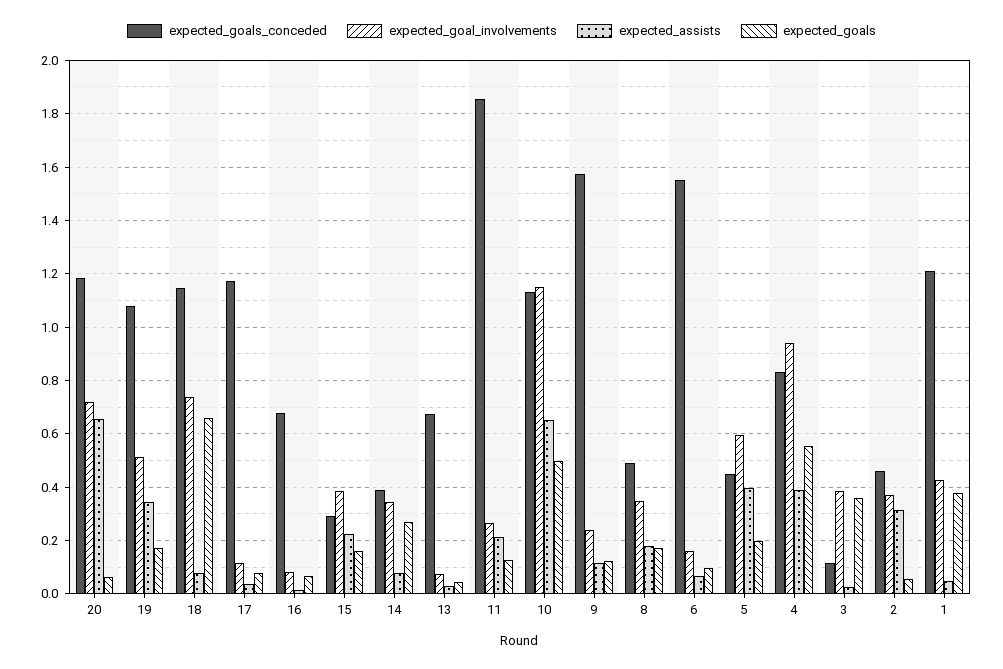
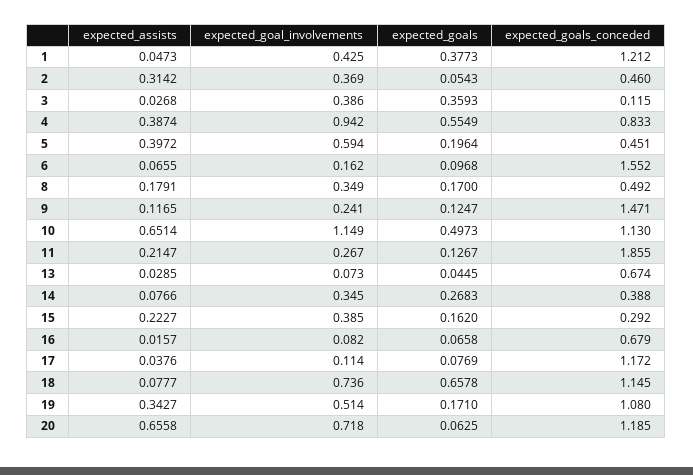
  {
    "expected_goals_conceded": {
      "20": 1.185,
      "19": 1.08,
      "18": 1.145,
      "17": 1.172,
      "16": 0.679,
      "15": 0.292,
      "14": 0.388,
      "13": 0.674,
      "11": 1.855,
      "10": 1.13,
-     "9": 1.575,
+     "9": 1.471,
      "8": 0.492,
      "6": 1.552,
      "5": 0.451,
      "4": 0.833,
      "3": 0.115,
      "2": 0.46,
      "1": 1.212
    },
    "expected_goal_involvements": {
      "20": 0.718,
      "19": 0.514,
      "18": 0.736,
      "17": 0.114,
      "16": 0.082,
      "15": 0.385,
      "14": 0.345,
      "13": 0.073,
      "11": 0.267,
      "10": 1.149,
      "9": 0.241,
      "8": 0.349,
      "6": 0.162,
      "5": 0.594,
      "4": 0.942,
      "3": 0.386,
      "2": 0.369,
      "1": 0.425
    },
    "expected_assists": {
      "20": 0.6558,
      "19": 0.3427,
      "18": 0.0777,
      "17": 0.0376,
      "16": 0.0157,
      "15": 0.2227,
      "14": 0.0766,
      "13": 0.0285,
      "11": 0.2147,
      "10": 0.6514,
      "9": 0.1165,
      "8": 0.1791,
      "6": 0.0655,
      "5": 0.3972,
      "4": 0.3874,
      "3": 0.0268,
      "2": 0.3142,
      "1": 0.0473
    },
    "expected_goals": {
      "20": 0.0625,
      "19": 0.171,
      "18": 0.6578,
      "17": 0.0769,
      "16": 0.0658,
      "15": 0.162,
      "14": 0.2683,
      "13": 0.0445,
      "11": 0.1267,
      "10": 0.4973,
      "9": 0.1247,
      "8": 0.17,
      "6": 0.0968,
      "5": 0.1964,
      "4": 0.5549,
      "3": 0.3593,
      "2": 0.0543,
      "1": 0.3773
    }
  }

